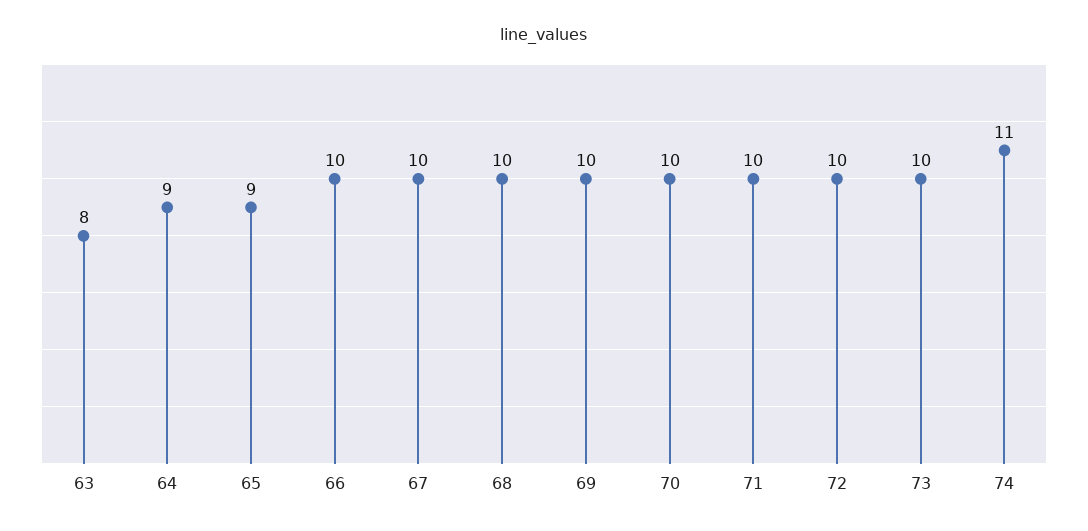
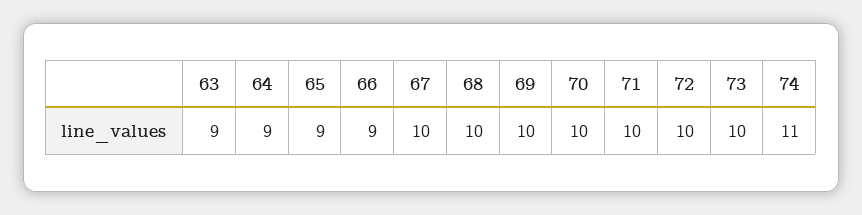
  {
-   "63": 8,
+   "63": 9,
    "64": 9,
    "65": 9,
-   "66": 10,
+   "66": 9,
    "67": 10,
    "68": 10,
    "69": 10,
    "70": 10,
    "71": 10,
    "72": 10,
    "73": 10,
    "74": 11
  }

